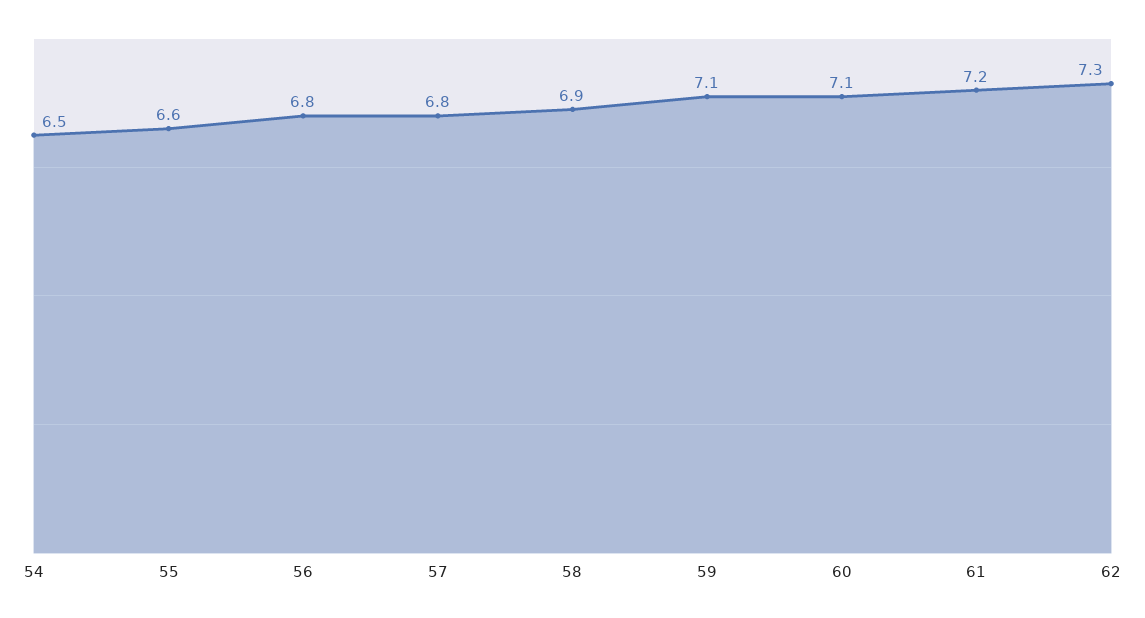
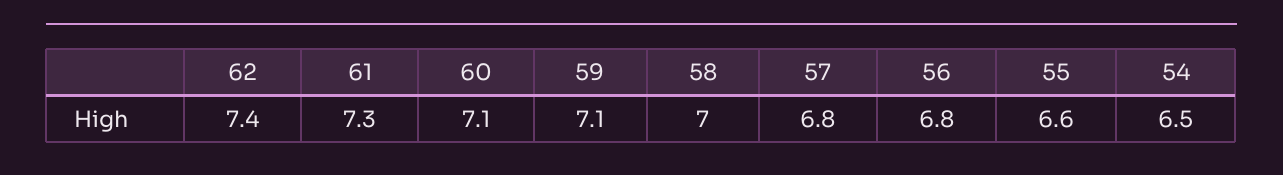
  {
    "54": 6.5,
    "55": 6.6,
    "56": 6.8,
    "57": 6.8,
-   "58": 6.9,
+   "58": 7,
    "59": 7.1,
    "60": 7.1,
-   "61": 7.2,
+   "61": 7.3,
-   "62": 7.3
+   "62": 7.4
  }

